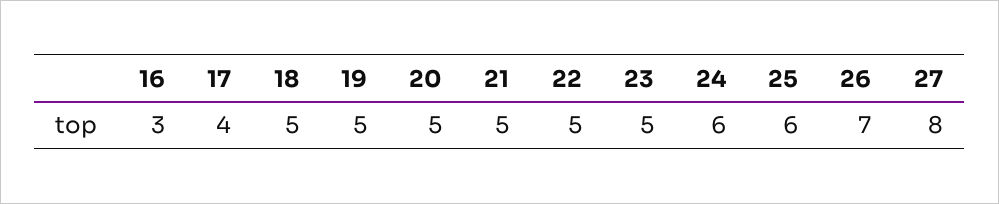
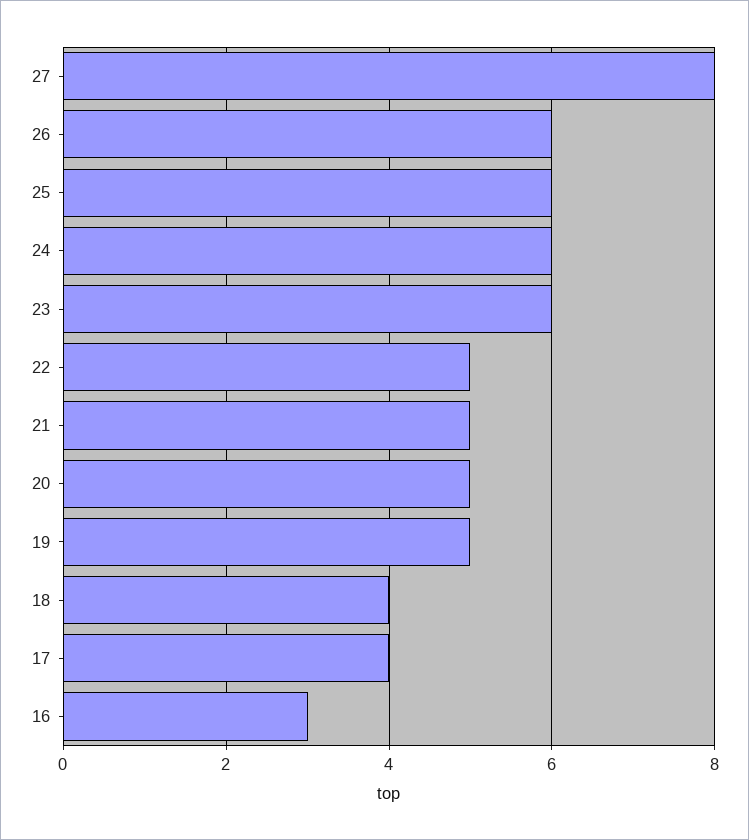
  {
    "16": 3,
    "17": 4,
-   "18": 5,
+   "18": 4,
    "19": 5,
    "20": 5,
    "21": 5,
    "22": 5,
-   "23": 5,
+   "23": 6,
    "24": 6,
    "25": 6,
-   "26": 7,
+   "26": 6,
    "27": 8
  }

